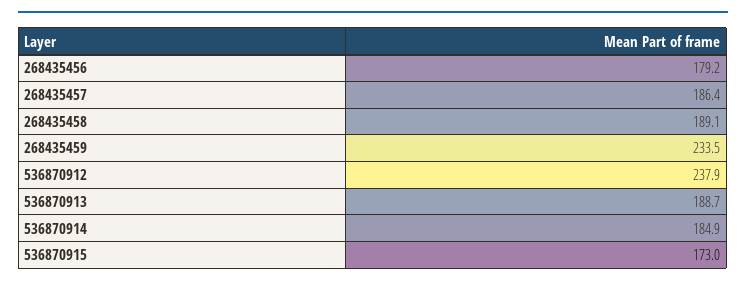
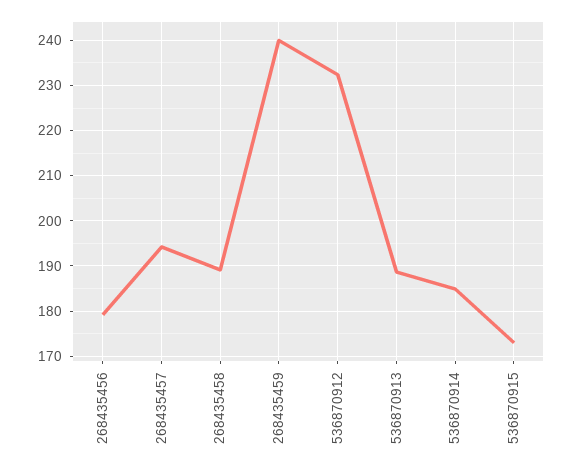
  {
    "268435456": 179.2,
-   "268435457": 186.4,
+   "268435457": 194,
    "268435458": 189.1,
-   "268435459": 233.5,
+   "268435459": 240,
-   "536870912": 237.9,
+   "536870912": 232,
    "536870913": 188.7,
    "536870914": 184.9,
    "536870915": 173
  }

